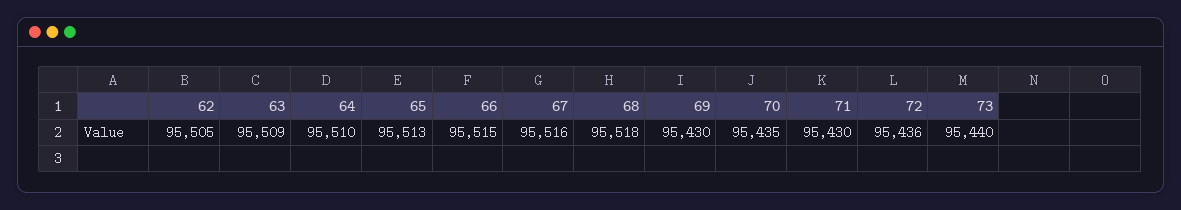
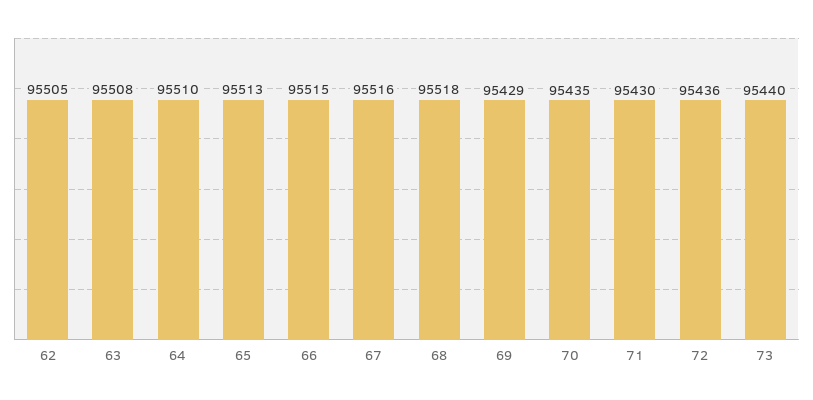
  {
    "62": 95505,
-   "63": 95509,
+   "63": 95508,
    "64": 95510,
    "65": 95513,
    "66": 95515,
    "67": 95516,
    "68": 95518,
-   "69": 95430,
+   "69": 95429,
    "70": 95435,
    "71": 95430,
    "72": 95436,
    "73": 95440
  }

